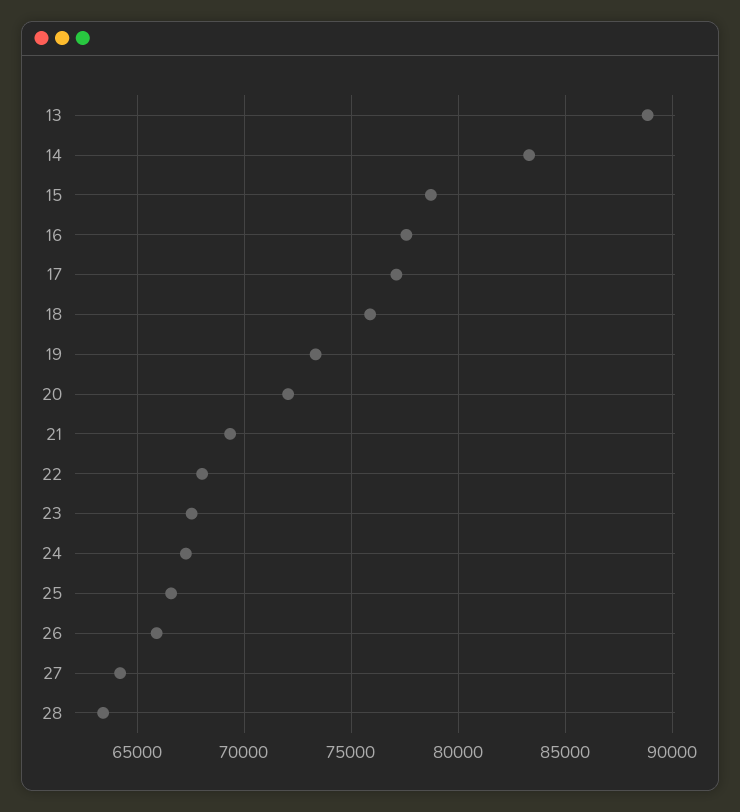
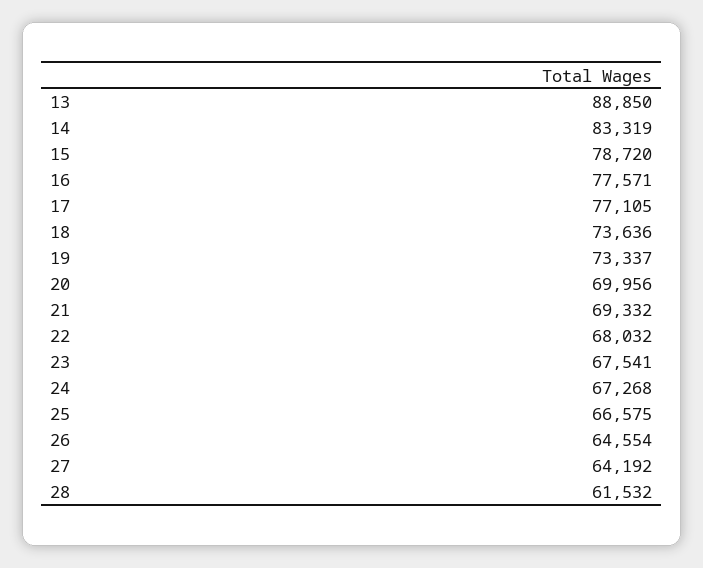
  {
    "13": 88850,
    "14": 83319,
    "15": 78720,
    "16": 77571,
    "17": 77105,
-   "18": 76000,
+   "18": 73636,
    "19": 73337,
-   "20": 72000,
+   "20": 69956,
    "21": 69332,
    "22": 68032,
    "23": 67541,
    "24": 67268,
    "25": 66575,
-   "26": 66000,
+   "26": 64554,
    "27": 64192,
-   "28": 63500
+   "28": 61532
  }

